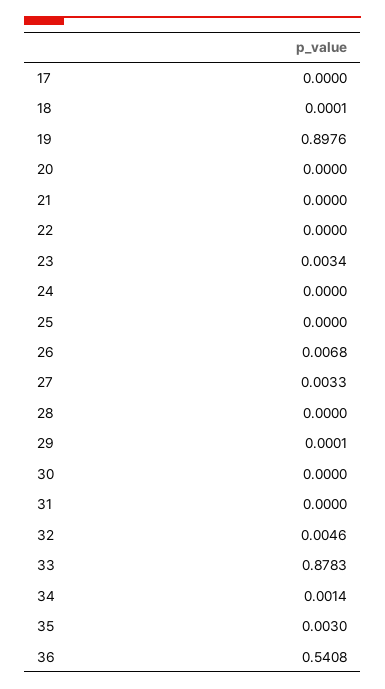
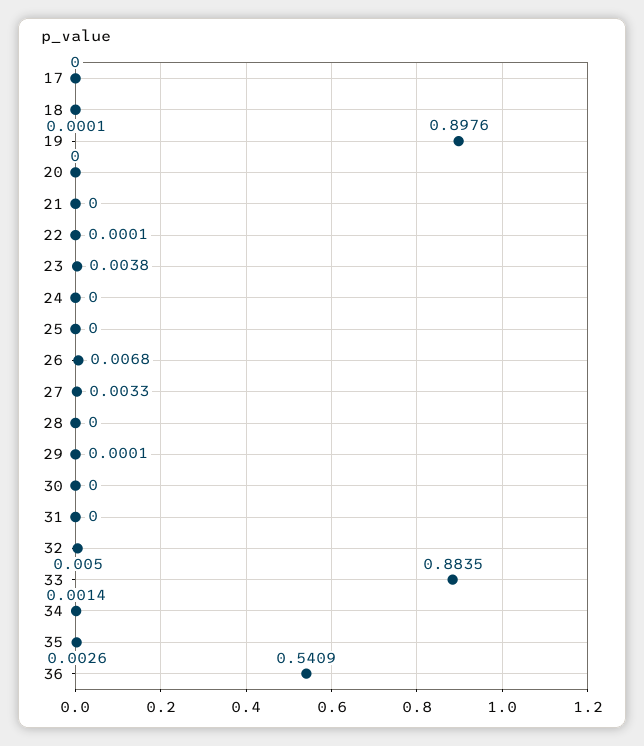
  {
    "17": 0,
    "18": 0.0001,
    "19": 0.8976,
    "20": 0,
    "21": 0,
-   "22": 0,
+   "22": 0.0001,
-   "23": 0.0034,
+   "23": 0.0038,
    "24": 0,
    "25": 0,
    "26": 0.0068,
    "27": 0.0033,
    "28": 0,
    "29": 0.0001,
    "30": 0,
    "31": 0,
-   "32": 0.0046,
+   "32": 0.005,
-   "33": 0.8783,
+   "33": 0.8835,
    "34": 0.0014,
-   "35": 0.003,
+   "35": 0.0026,
-   "36": 0.5408
+   "36": 0.5409
  }

